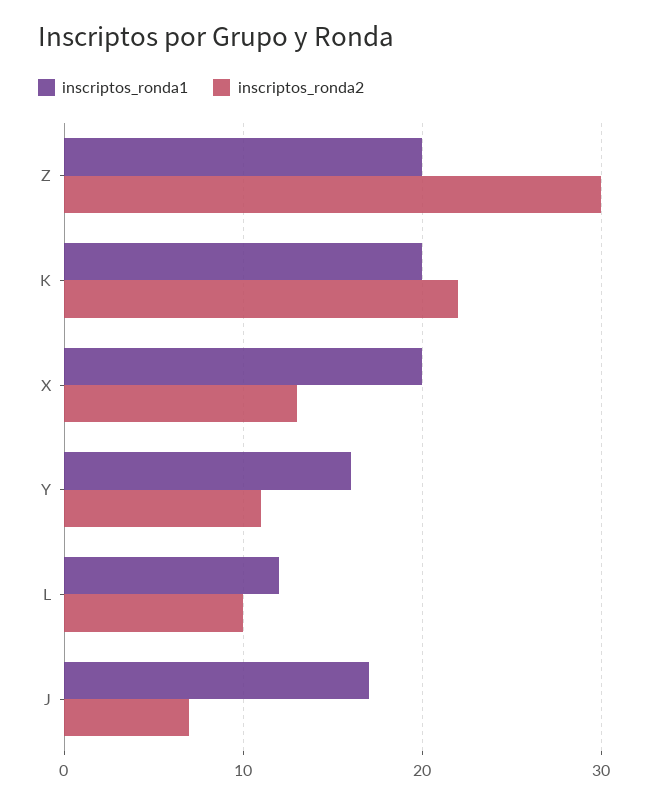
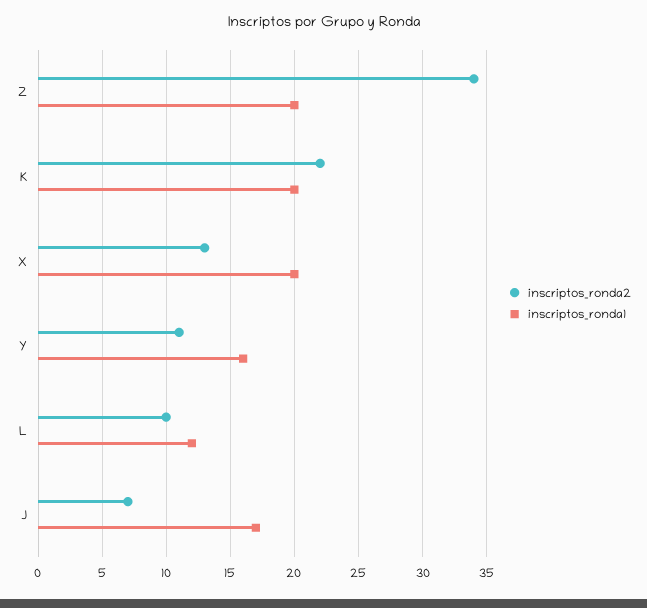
  {
    "inscriptos_ronda1": {
      "Z": 20,
      "K": 20,
      "X": 20,
      "Y": 16,
      "L": 12,
      "J": 17
    },
    "inscriptos_ronda2": {
-     "Z": 30,
+     "Z": 34,
      "K": 22,
      "X": 13,
      "Y": 11,
      "L": 10,
      "J": 7
    }
  }

